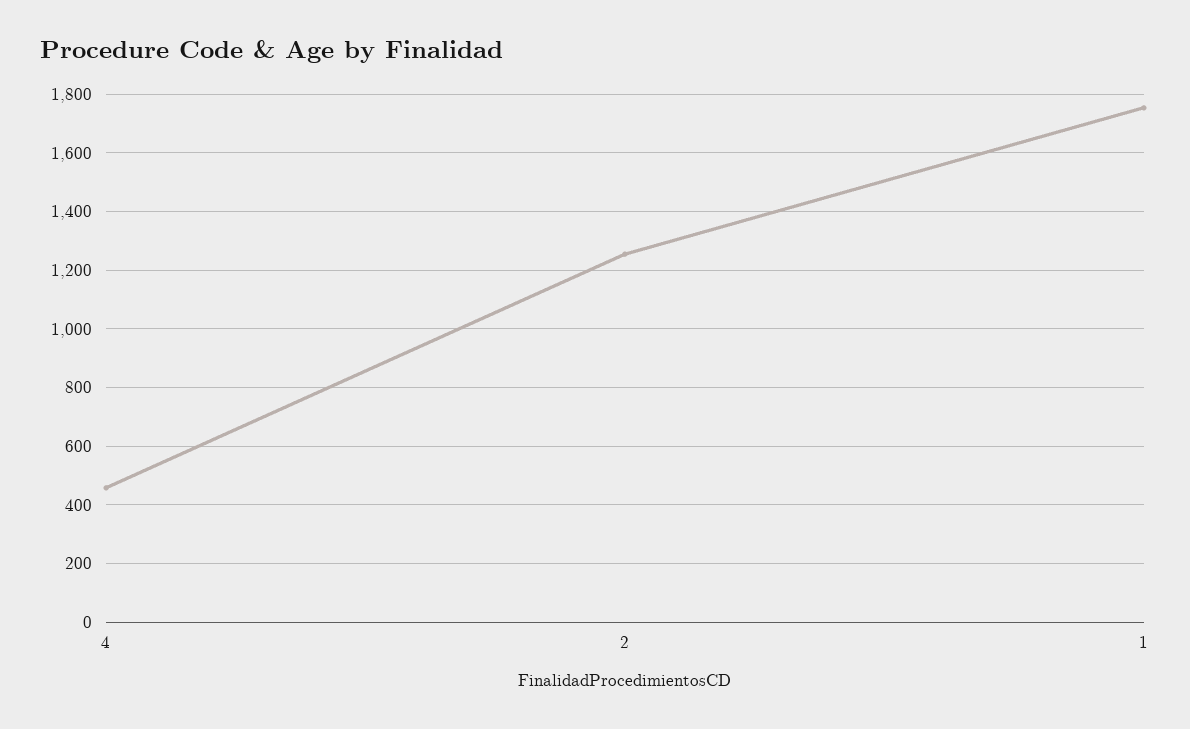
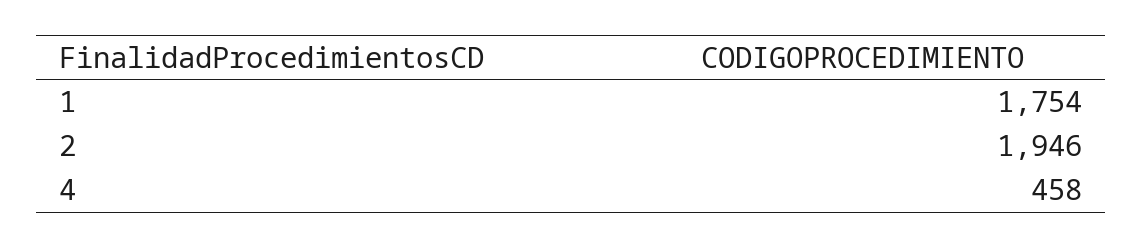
  {
    "4": 458,
-   "2": 1250,
+   "2": 1946,
    "1": 1754
  }

